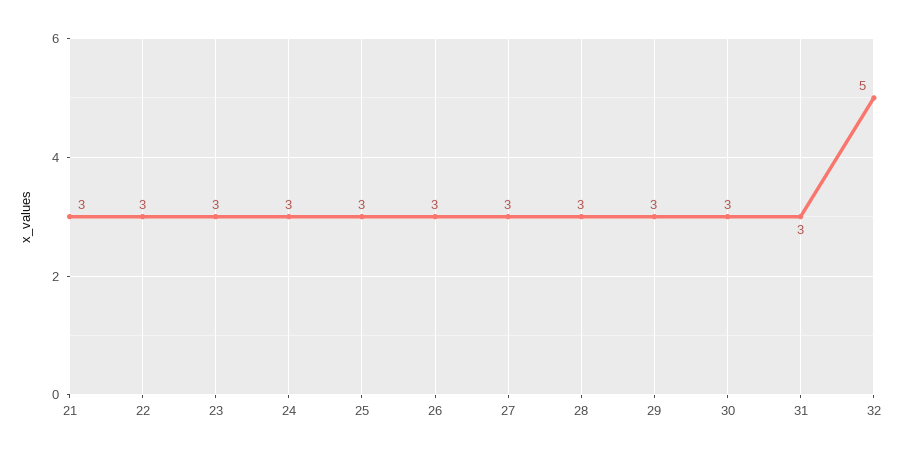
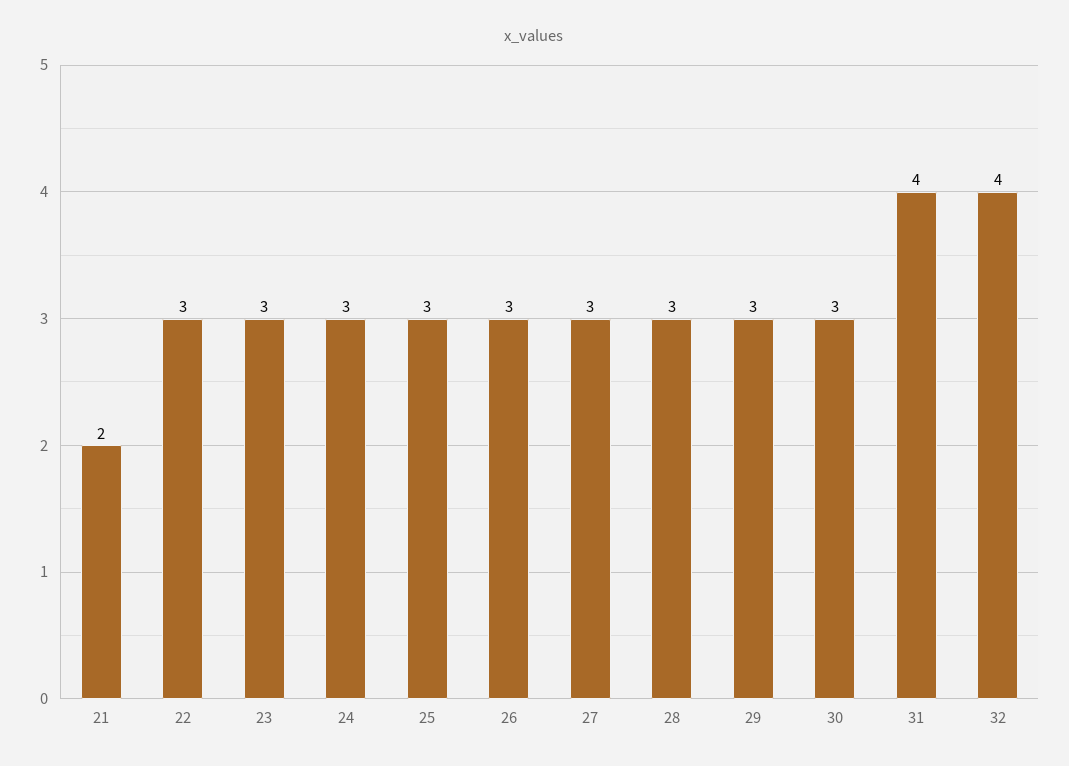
  {
-   "21": 3,
+   "21": 2,
    "22": 3,
    "23": 3,
    "24": 3,
    "25": 3,
    "26": 3,
    "27": 3,
    "28": 3,
    "29": 3,
    "30": 3,
-   "31": 3,
+   "31": 4,
-   "32": 5
+   "32": 4
  }

